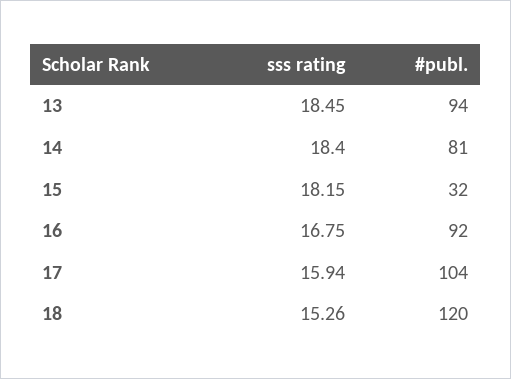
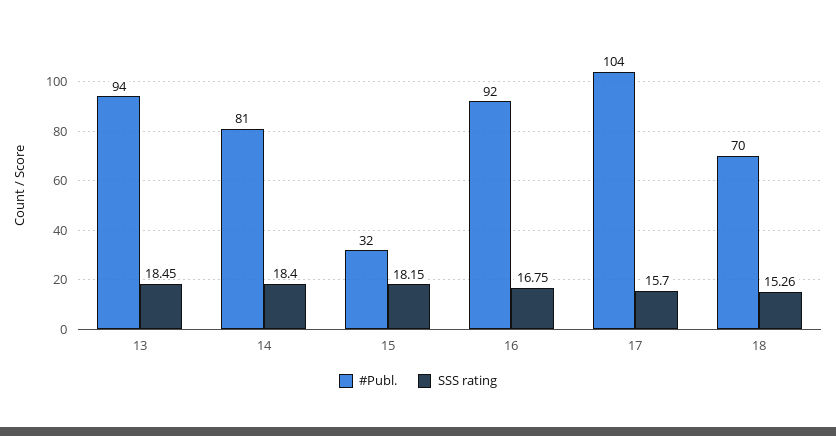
  {
    "sss rating": {
      "13": 18.45,
      "14": 18.4,
      "15": 18.15,
      "16": 16.75,
-     "17": 15.94,
+     "17": 15.7,
      "18": 15.26
    },
    "#publ.": {
      "13": 94,
      "14": 81,
      "15": 32,
      "16": 92,
      "17": 104,
-     "18": 120
+     "18": 70
    }
  }

